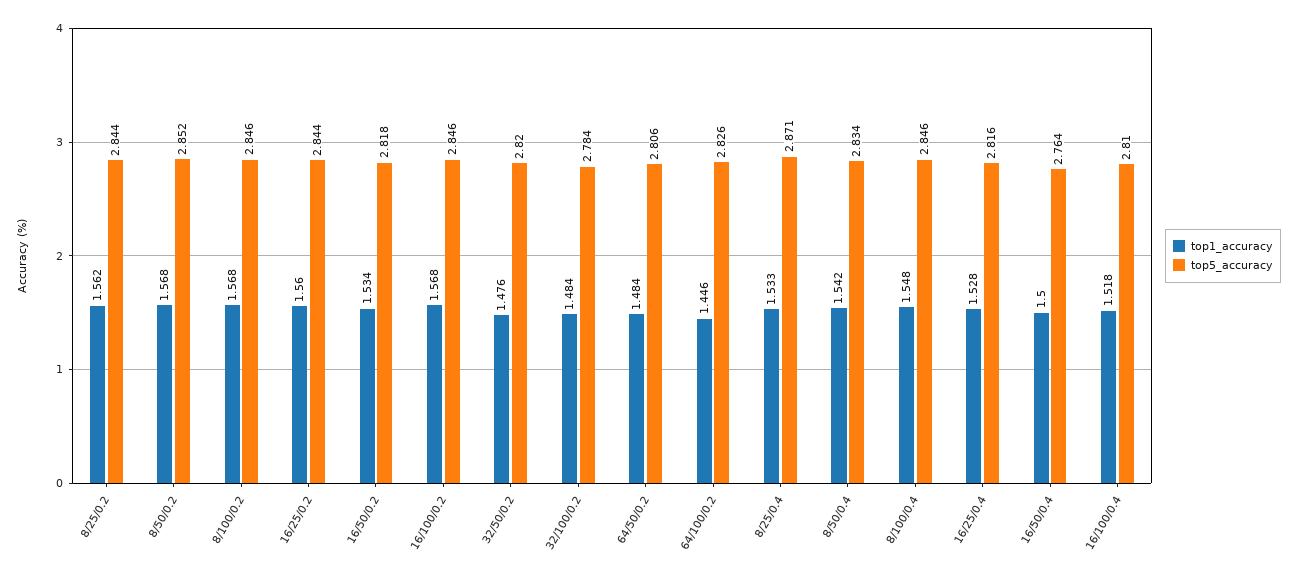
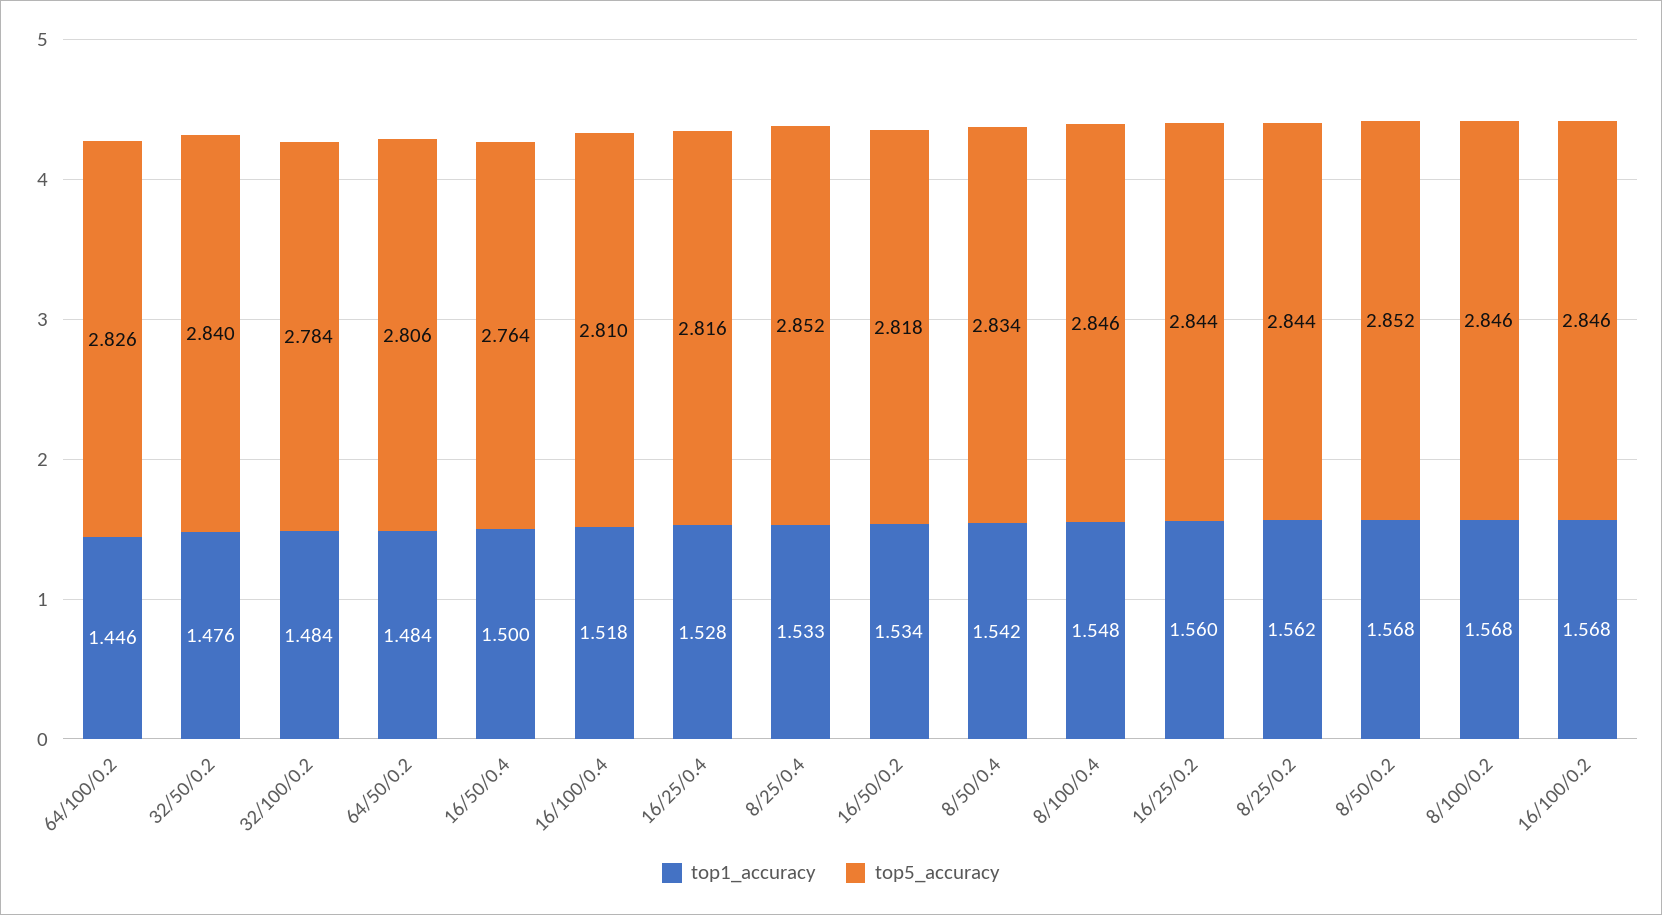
  {
    "top1_accuracy": {
      "8/25/0.2": 1.562,
      "8/50/0.2": 1.568,
      "8/100/0.2": 1.568,
      "16/25/0.2": 1.56,
      "16/50/0.2": 1.534,
      "16/100/0.2": 1.568,
      "32/50/0.2": 1.476,
      "32/100/0.2": 1.484,
      "64/50/0.2": 1.484,
      "64/100/0.2": 1.446,
      "8/25/0.4": 1.533,
      "8/50/0.4": 1.542,
      "8/100/0.4": 1.548,
      "16/25/0.4": 1.528,
      "16/50/0.4": 1.5,
      "16/100/0.4": 1.518
    },
    "top5_accuracy": {
      "8/25/0.2": 2.844,
      "8/50/0.2": 2.852,
      "8/100/0.2": 2.846,
      "16/25/0.2": 2.844,
      "16/50/0.2": 2.818,
      "16/100/0.2": 2.846,
-     "32/50/0.2": 2.82,
+     "32/50/0.2": 2.84,
      "32/100/0.2": 2.784,
      "64/50/0.2": 2.806,
      "64/100/0.2": 2.826,
-     "8/25/0.4": 2.871,
+     "8/25/0.4": 2.852,
      "8/50/0.4": 2.834,
      "8/100/0.4": 2.846,
      "16/25/0.4": 2.816,
      "16/50/0.4": 2.764,
      "16/100/0.4": 2.81
    }
  }

